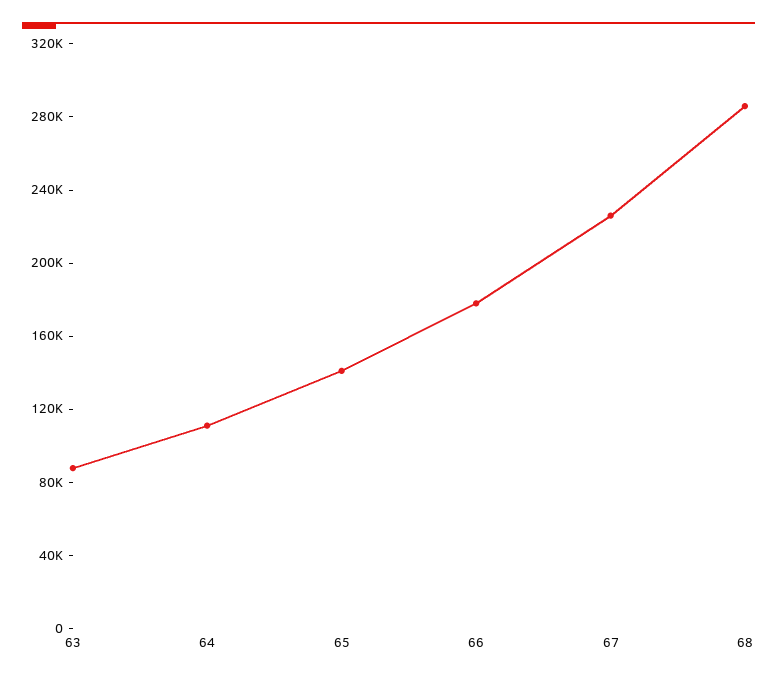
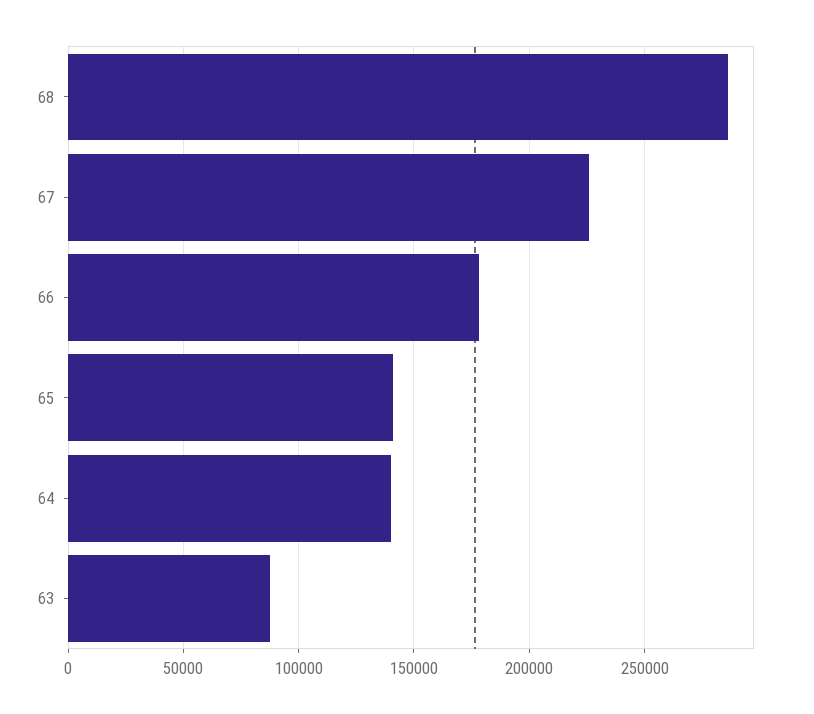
  {
    "63": 90000,
-   "64": 110000,
+   "64": 140000,
    "65": 140000,
    "66": 180000,
    "67": 225000,
    "68": 285000
  }

